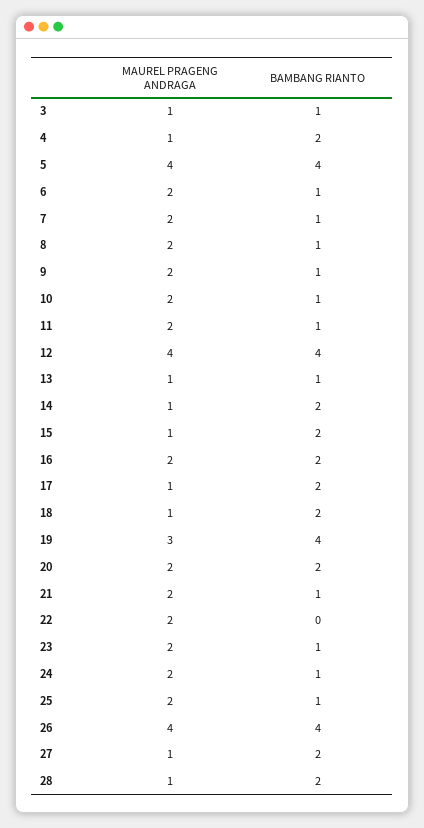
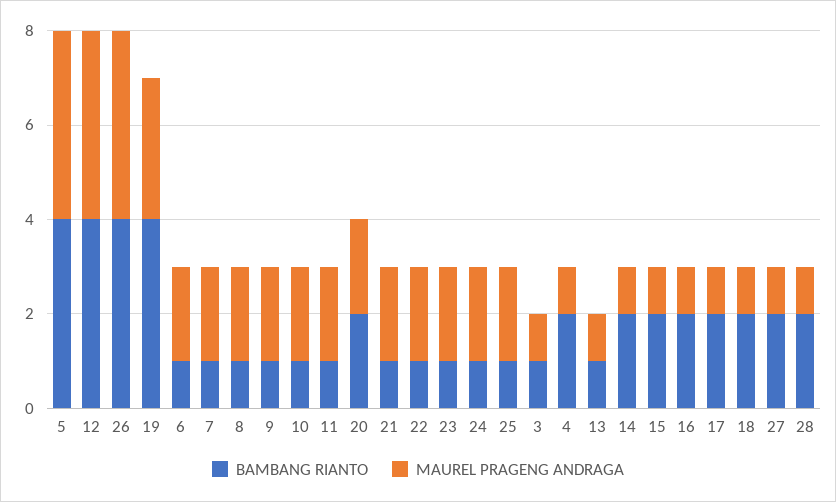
  {
    "MAUREL PRAGENG ANDRAGA": {
      "3": 1,
      "4": 1,
      "5": 4,
      "6": 2,
      "7": 2,
      "8": 2,
      "9": 2,
      "10": 2,
      "11": 2,
      "12": 4,
      "13": 1,
      "14": 1,
      "15": 1,
-     "16": 2,
+     "16": 1,
      "17": 1,
      "18": 1,
      "19": 3,
      "20": 2,
      "21": 2,
      "22": 2,
      "23": 2,
      "24": 2,
      "25": 2,
      "26": 4,
      "27": 1,
      "28": 1
    },
    "BAMBANG RIANTO": {
      "3": 1,
      "4": 2,
      "5": 4,
      "6": 1,
      "7": 1,
      "8": 1,
      "9": 1,
      "10": 1,
      "11": 1,
      "12": 4,
      "13": 1,
      "14": 2,
      "15": 2,
      "16": 2,
      "17": 2,
      "18": 2,
      "19": 4,
      "20": 2,
      "21": 1,
-     "22": 0,
+     "22": 1,
      "23": 1,
      "24": 1,
      "25": 1,
      "26": 4,
      "27": 2,
      "28": 2
    }
  }

